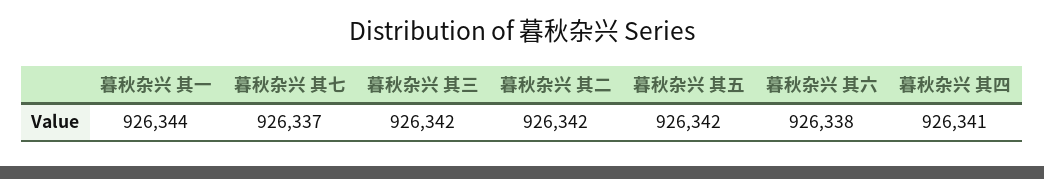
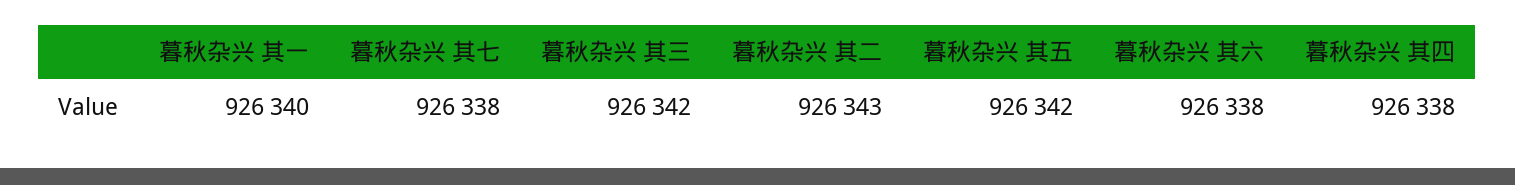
  {
-   "暮秋杂兴 其一": 926344,
+   "暮秋杂兴 其一": 926340,
-   "暮秋杂兴 其七": 926337,
+   "暮秋杂兴 其七": 926338,
    "暮秋杂兴 其三": 926342,
-   "暮秋杂兴 其二": 926342,
+   "暮秋杂兴 其二": 926343,
    "暮秋杂兴 其五": 926342,
    "暮秋杂兴 其六": 926338,
-   "暮秋杂兴 其四": 926341
+   "暮秋杂兴 其四": 926338
  }

